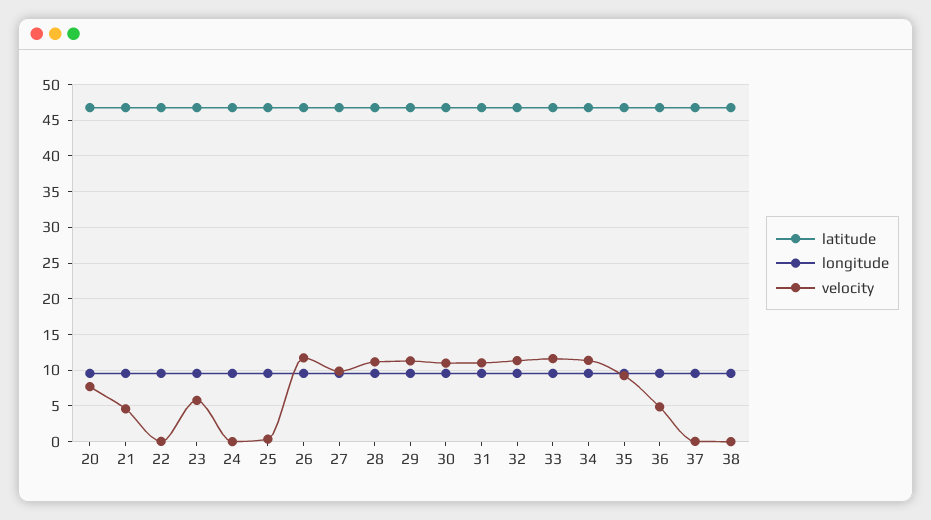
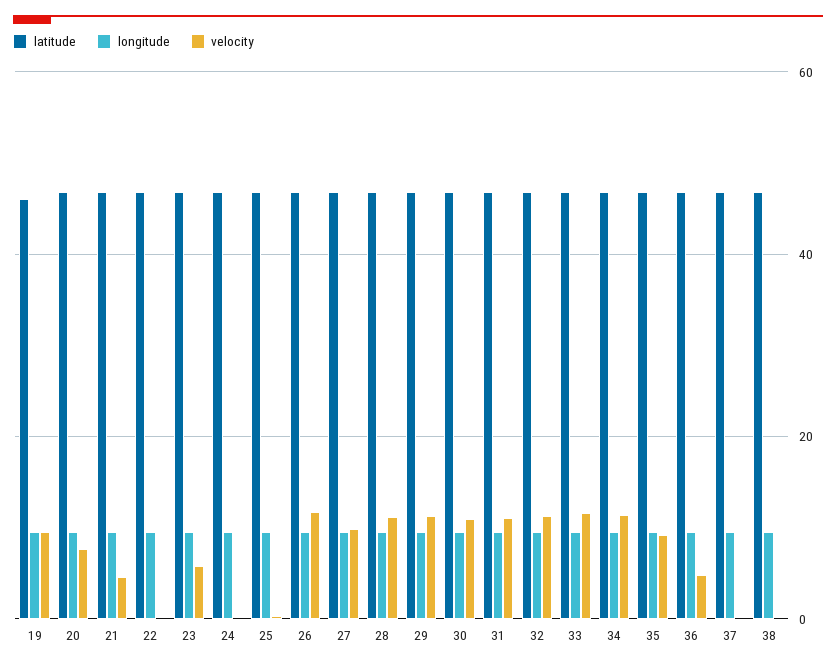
  {
    "latitude": {
      "20": 47,
      "21": 47,
      "22": 47,
      "23": 47,
      "24": 47,
      "25": 47,
      "26": 47,
      "27": 47,
      "28": 47,
      "29": 47,
      "30": 47,
      "31": 47,
      "32": 47,
      "33": 47,
      "34": 47,
      "35": 47,
      "36": 47,
      "37": 47,
-     "38": 47
+     "38": 47,
+     "19": 46
    },
    "longitude": {
      "20": 10,
      "21": 10,
      "22": 10,
      "23": 10,
      "24": 10,
      "25": 10,
      "26": 10,
      "27": 10,
      "28": 10,
      "29": 10,
      "30": 10,
      "31": 10,
      "32": 10,
      "33": 10,
      "34": 10,
      "35": 10,
      "36": 10,
      "37": 10,
-     "38": 10
+     "38": 10,
+     "19": 10
    },
    "velocity": {
      "20": 8,
      "21": 5,
      "22": 0,
      "23": 6,
      "24": 0,
      "25": 0,
      "26": 12,
      "27": 10,
      "28": 11,
      "29": 11,
      "30": 11,
      "31": 11,
      "32": 11,
      "33": 12,
      "34": 11,
      "35": 9,
      "36": 5,
      "37": 0,
-     "38": 0
+     "38": 0,
+     "19": 10
    }
  }

